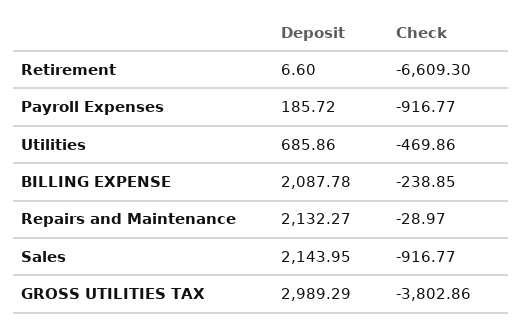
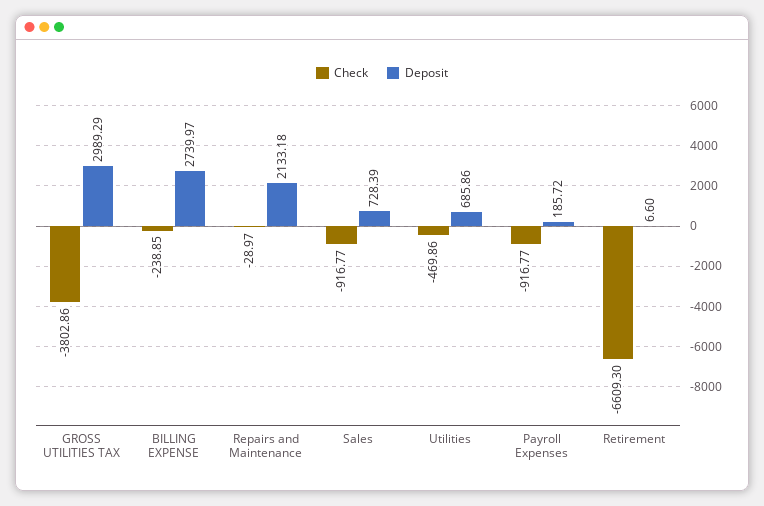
  {
    "Deposit": {
      "Retirement": 6.6,
      "Payroll Expenses": 185.72,
      "Utilities": 685.86,
-     "BILLING EXPENSE": 2087.78,
+     "BILLING EXPENSE": 2739.97,
-     "Repairs and Maintenance": 2132.27,
+     "Repairs and Maintenance": 2133.18,
-     "Sales": 2143.95,
+     "Sales": 728.39,
      "GROSS UTILITIES TAX": 2989.29
    },
    "Check": {
      "Retirement": -6609.3,
      "Payroll Expenses": -916.77,
      "Utilities": -469.86,
      "BILLING EXPENSE": -238.85,
      "Repairs and Maintenance": -28.97,
      "Sales": -916.77,
      "GROSS UTILITIES TAX": -3802.86
    }
  }

